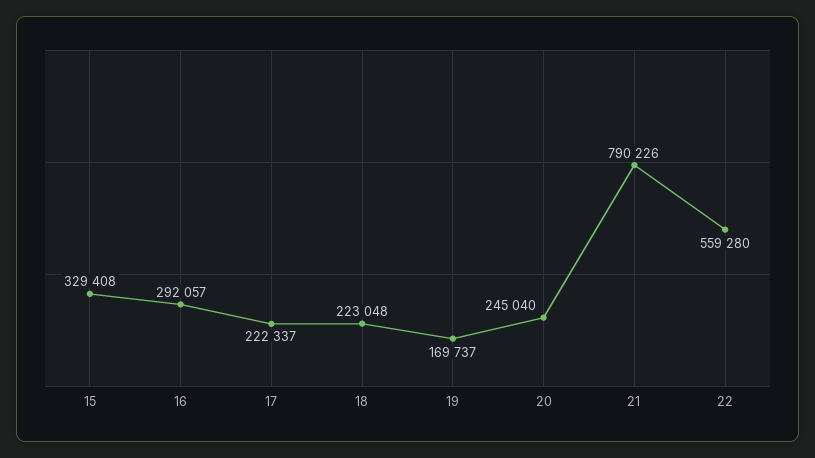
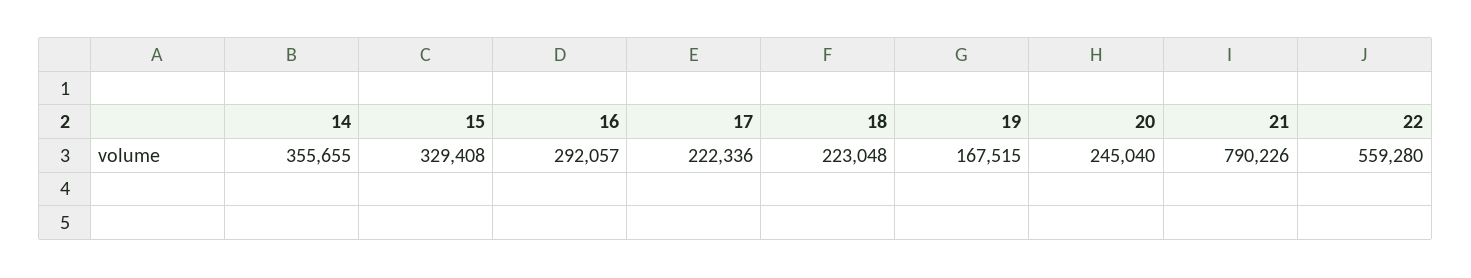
  {
    "15": 329408,
    "16": 292057,
-   "17": 222337,
+   "17": 222336,
    "18": 223048,
-   "19": 169737,
+   "19": 167515,
    "20": 245040,
    "21": 790226,
-   "22": 559280
+   "22": 559280,
+   "14": 355655
  }

